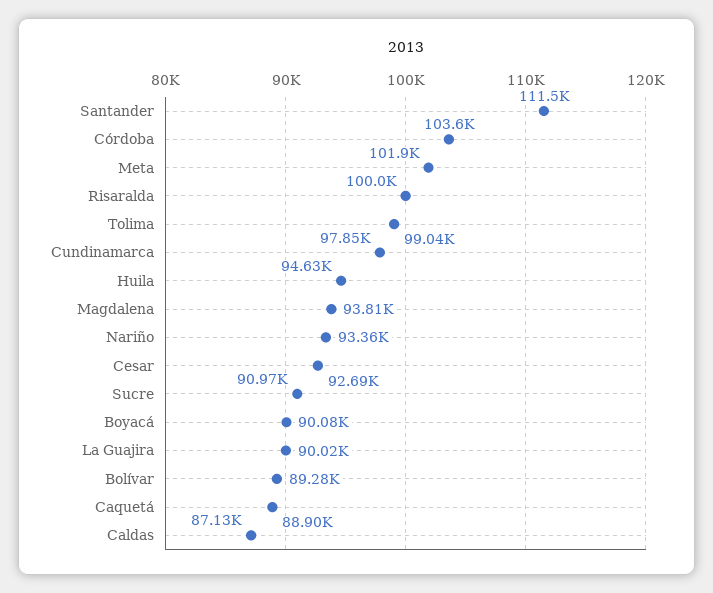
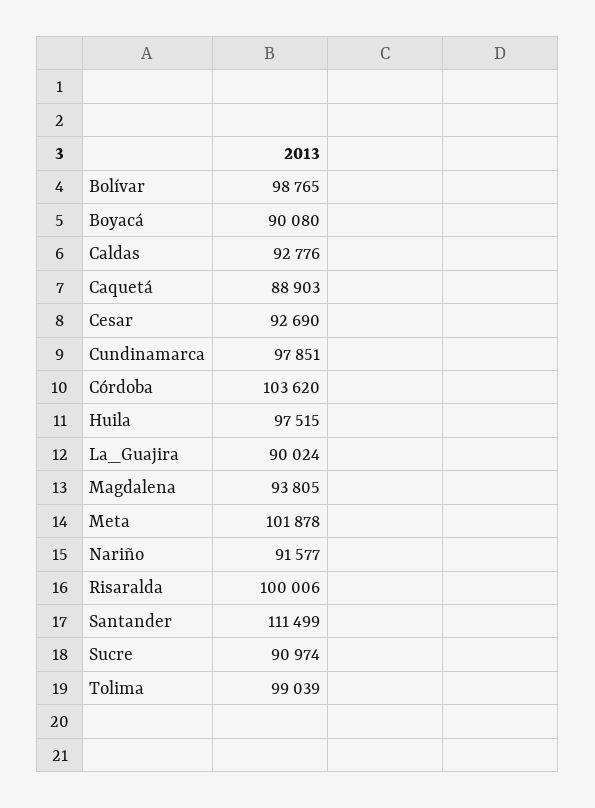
  {
    "Santander": 111499,
    "Córdoba": 103620,
    "Meta": 101878,
    "Risaralda": 100006,
    "Tolima": 99039,
    "Cundinamarca": 97851,
-   "Huila": 94630,
+   "Huila": 97515,
    "Magdalena": 93805,
-   "Nariño": 93360,
+   "Nariño": 91577,
    "Cesar": 92690,
    "Sucre": 90974,
    "Boyacá": 90080,
    "La Guajira": 90024,
-   "Bolívar": 89280,
+   "Bolívar": 98765,
    "Caquetá": 88903,
-   "Caldas": 87130
+   "Caldas": 92776
  }

